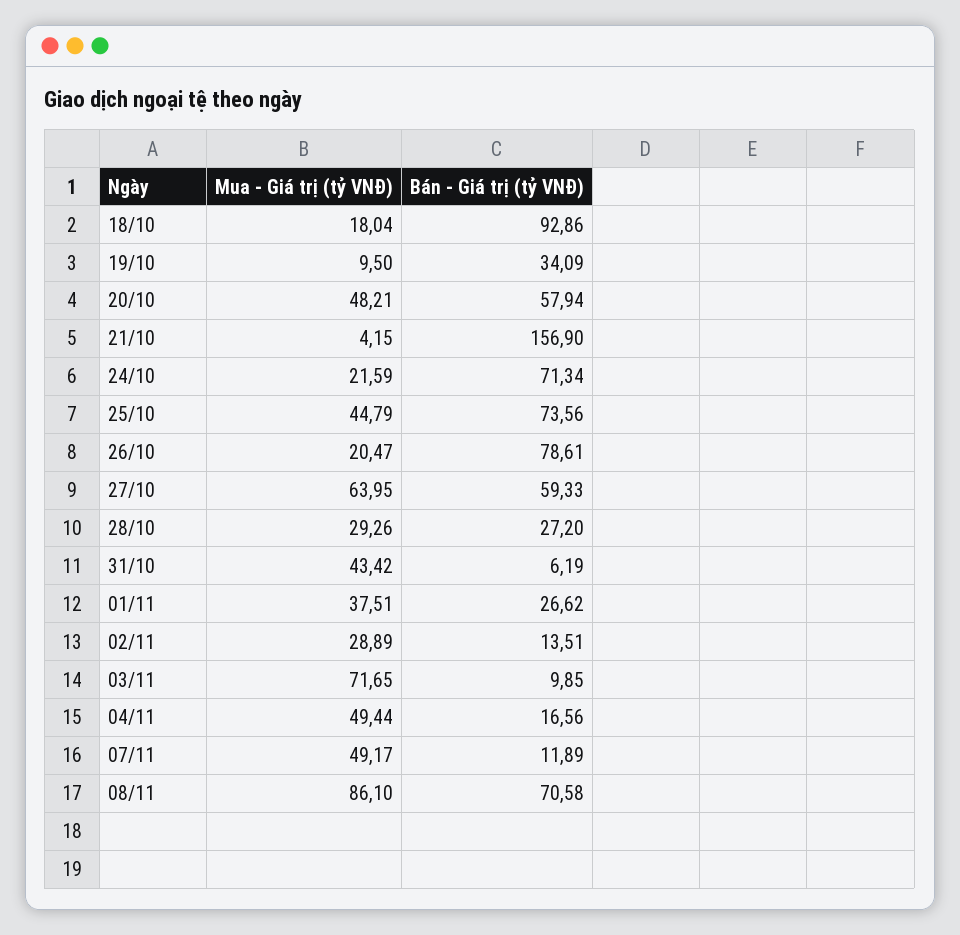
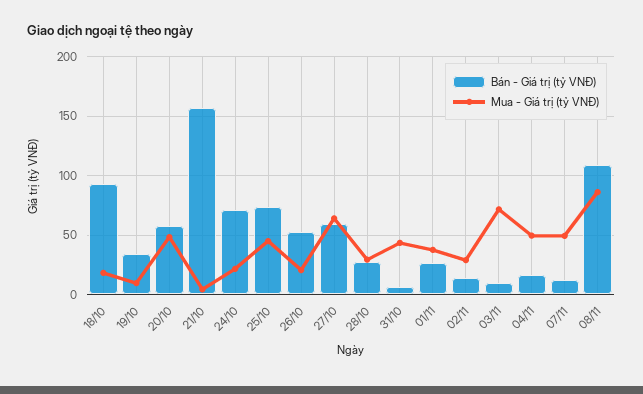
  {
    "Mua - Giá trị (tỷ VNĐ)": {
      "18/10": 18.04,
      "19/10": 9.5,
      "20/10": 48.21,
      "21/10": 4.15,
      "24/10": 21.59,
      "25/10": 44.79,
      "26/10": 20.47,
      "27/10": 63.95,
      "28/10": 29.26,
      "31/10": 43.42,
      "01/11": 37.51,
      "02/11": 28.89,
      "03/11": 71.65,
      "04/11": 49.44,
      "07/11": 49.17,
      "08/11": 86.1
    },
    "Bán - Giá trị (tỷ VNĐ)": {
      "18/10": 92.86,
      "19/10": 34.09,
      "20/10": 57.94,
      "21/10": 156.9,
      "24/10": 71.34,
      "25/10": 73.56,
-     "26/10": 78.61,
+     "26/10": 50,
      "27/10": 59.33,
      "28/10": 27.2,
      "31/10": 6.19,
      "01/11": 26.62,
      "02/11": 13.51,
      "03/11": 9.85,
      "04/11": 16.56,
      "07/11": 11.89,
-     "08/11": 70.58
+     "08/11": 110
    }
  }

